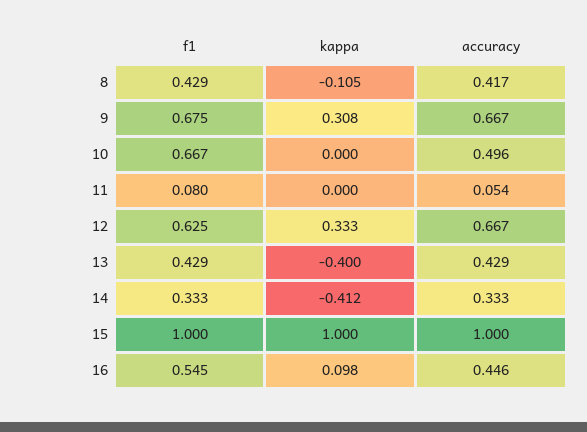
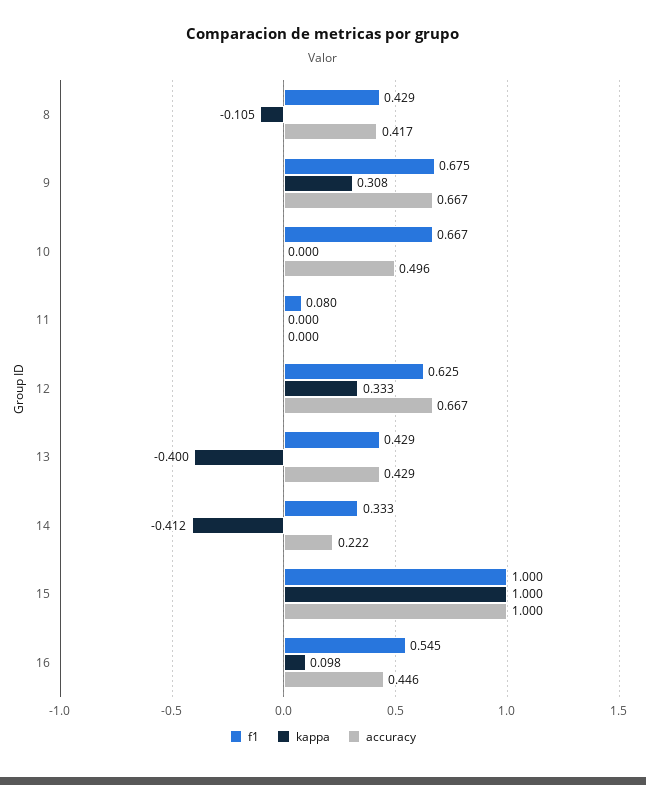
  {
    "f1": {
      "8": 0.429,
      "9": 0.675,
      "10": 0.667,
      "11": 0.08,
      "12": 0.625,
      "13": 0.429,
      "14": 0.333,
      "15": 1,
      "16": 0.545
    },
    "kappa": {
      "8": -0.105,
      "9": 0.308,
      "10": 0,
      "11": 0,
      "12": 0.333,
      "13": -0.4,
      "14": -0.412,
      "15": 1,
      "16": 0.098
    },
    "accuracy": {
      "8": 0.417,
      "9": 0.667,
      "10": 0.496,
-     "11": 0.054,
+     "11": 0,
      "12": 0.667,
      "13": 0.429,
-     "14": 0.333,
+     "14": 0.222,
      "15": 1,
      "16": 0.446
    }
  }

